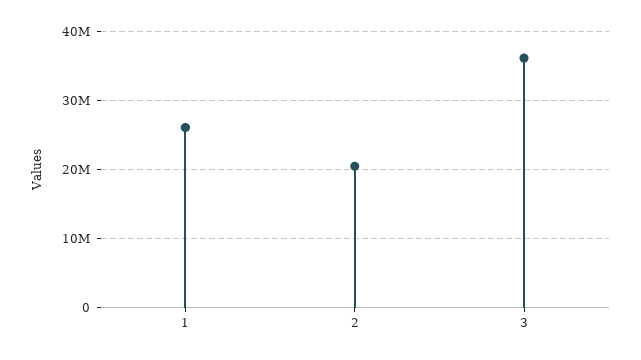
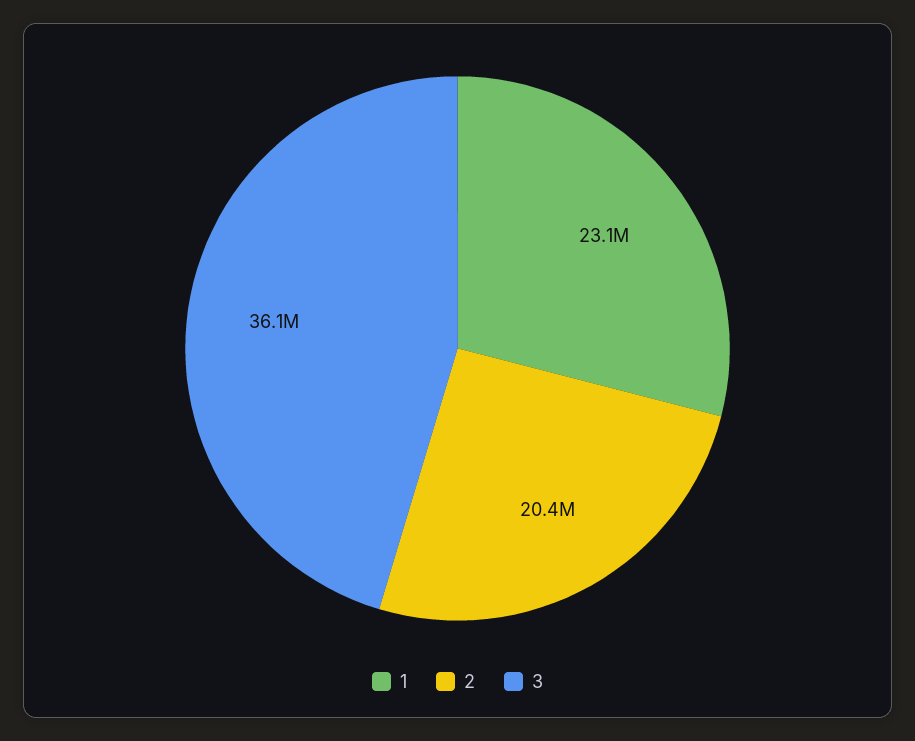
  {
-   "1": 26000000,
+   "1": 23100000,
    "2": 20400000,
    "3": 36100000
  }

